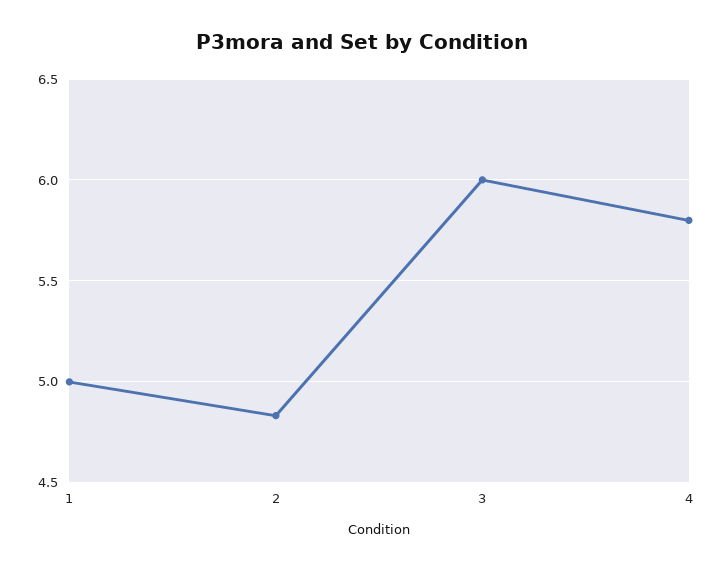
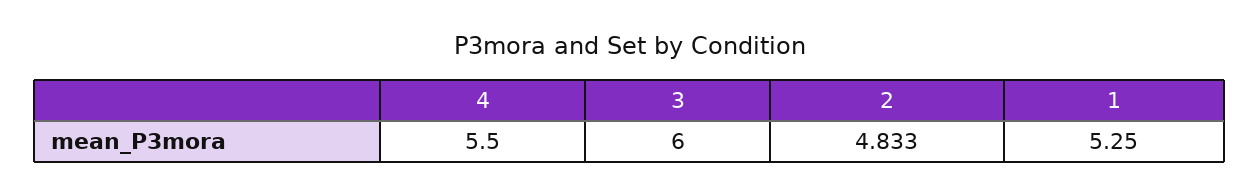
  {
-   "1": 5,
+   "1": 5.25,
    "2": 4.833,
    "3": 6,
-   "4": 5.8
+   "4": 5.5
  }

